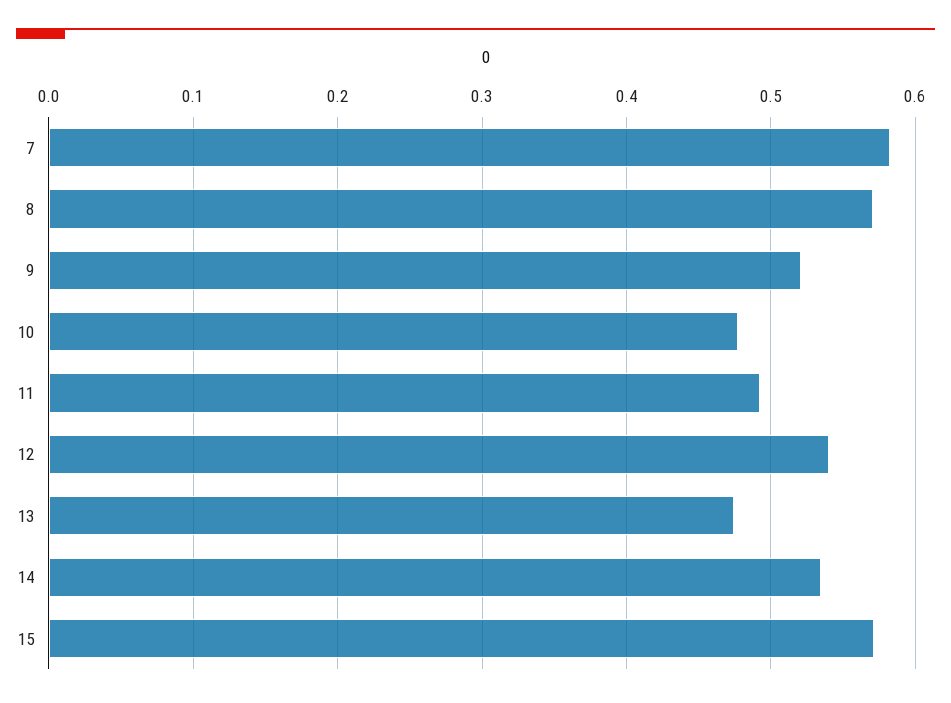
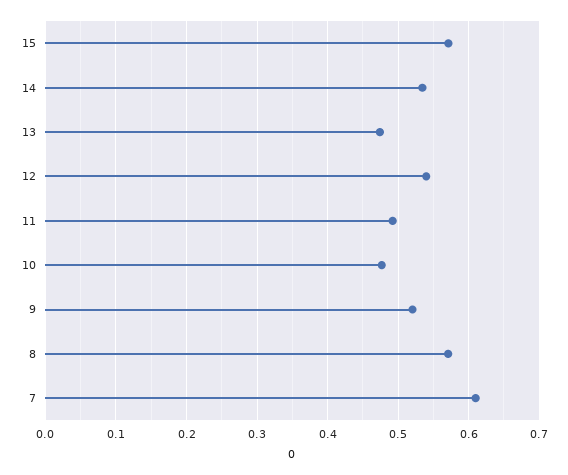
  {
-   "7": 0.58,
+   "7": 0.61,
    "8": 0.57,
    "9": 0.52,
    "10": 0.48,
    "11": 0.49,
    "12": 0.54,
    "13": 0.47,
    "14": 0.53,
    "15": 0.57
  }

